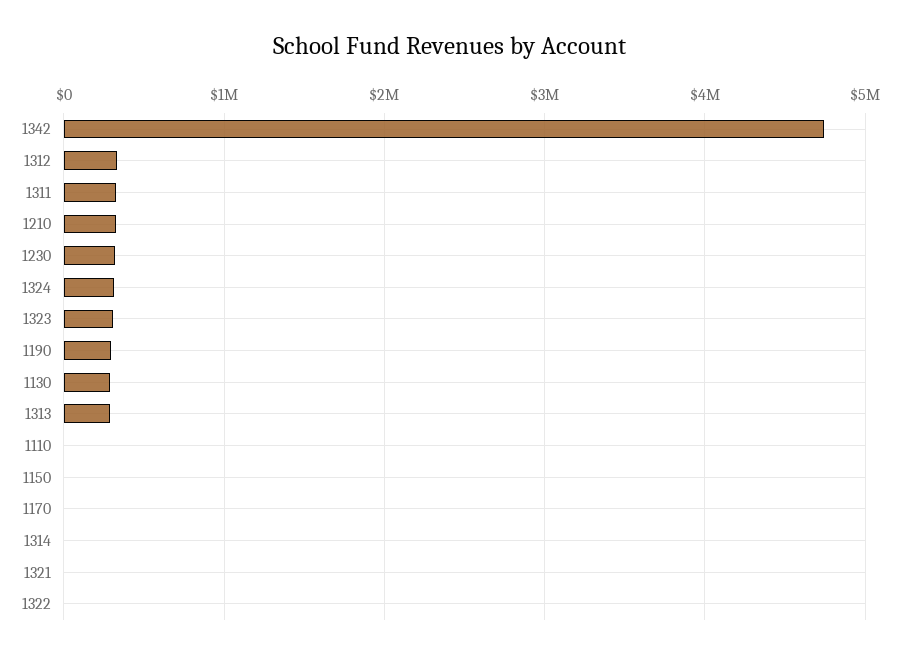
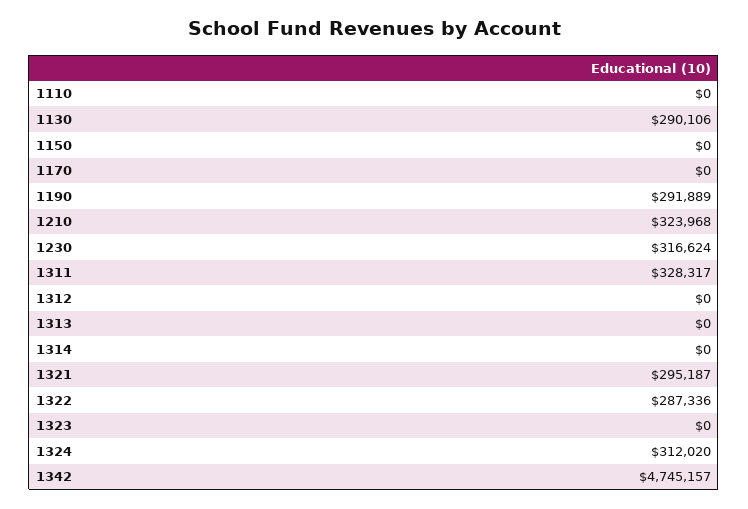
  {
    "1342": 4745157,
-   "1312": 300000,
+   "1312": 0,
    "1311": 328317,
    "1210": 323968,
    "1230": 316624,
    "1324": 312020,
-   "1323": 300000,
+   "1323": 0,
    "1190": 291889,
    "1130": 290106,
-   "1313": 300000,
+   "1313": 0,
    "1110": 0,
    "1150": 0,
    "1170": 0,
    "1314": 0,
-   "1321": 0,
+   "1321": 295187,
-   "1322": 0
+   "1322": 287336
  }

